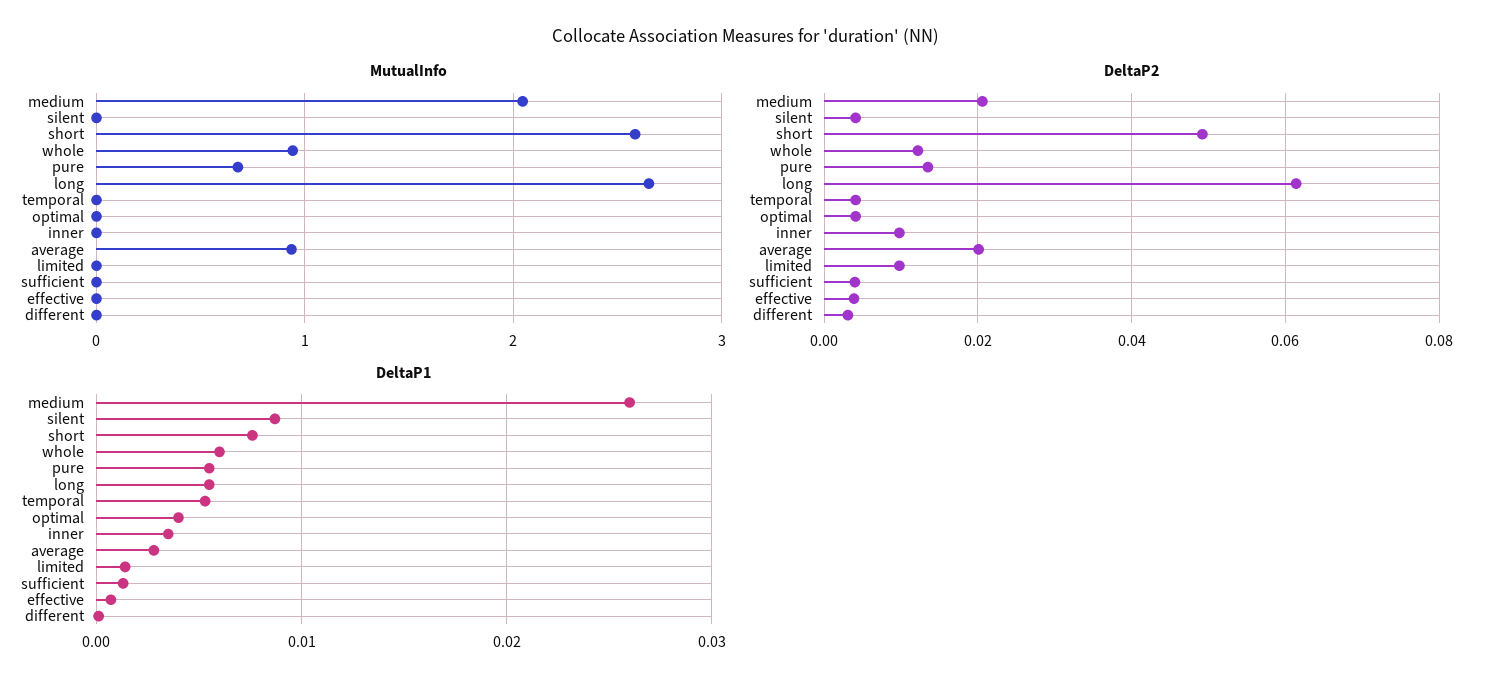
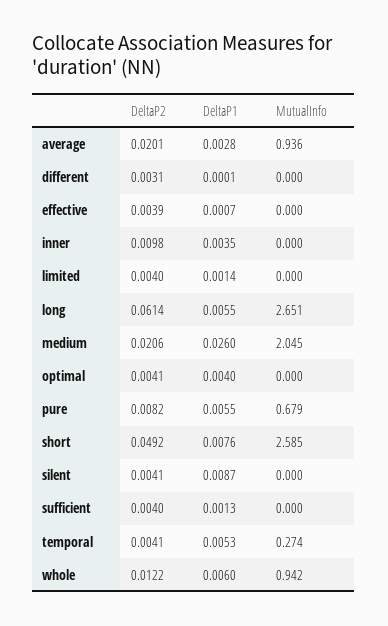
  {
    "MutualInfo": {
      "medium": 2.045,
      "silent": 0,
      "short": 2.585,
      "whole": 0.942,
      "pure": 0.679,
      "long": 2.651,
-     "temporal": 0,
+     "temporal": 0.274,
      "optimal": 0,
      "inner": 0,
      "average": 0.936,
      "limited": 0,
      "sufficient": 0,
      "effective": 0,
      "different": 0
    },
    "DeltaP2": {
      "medium": 0.0206,
      "silent": 0.0041,
      "short": 0.0492,
      "whole": 0.0122,
-     "pure": 0.014,
+     "pure": 0.0082,
      "long": 0.0614,
      "temporal": 0.0041,
      "optimal": 0.0041,
      "inner": 0.0098,
      "average": 0.0201,
-     "limited": 0.01,
+     "limited": 0.004,
      "sufficient": 0.004,
      "effective": 0.0039,
      "different": 0.0031
    },
    "DeltaP1": {
      "medium": 0.026,
      "silent": 0.0087,
      "short": 0.0076,
      "whole": 0.006,
      "pure": 0.0055,
      "long": 0.0055,
      "temporal": 0.0053,
      "optimal": 0.004,
      "inner": 0.0035,
      "average": 0.0028,
      "limited": 0.0014,
      "sufficient": 0.0013,
      "effective": 0.0007,
      "different": 0.0001
    }
  }

